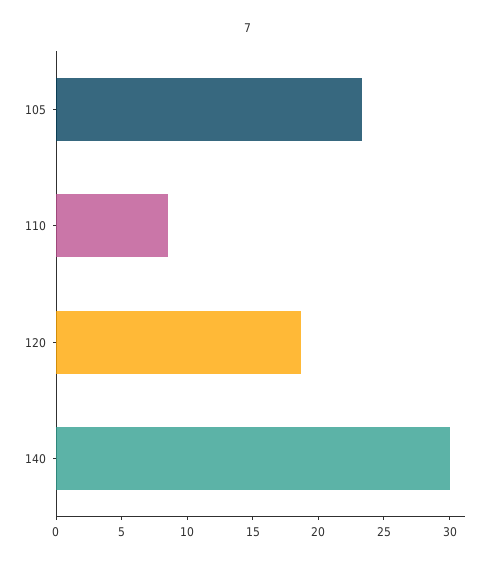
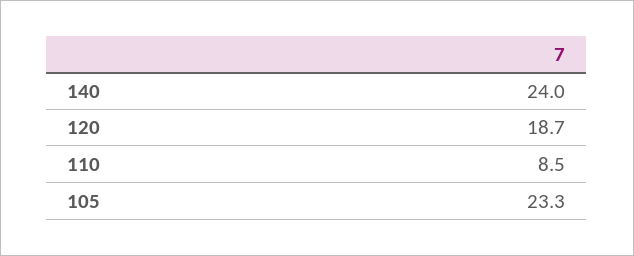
  {
    "105": 23.3,
    "110": 8.5,
    "120": 18.7,
-   "140": 30
+   "140": 24
  }

